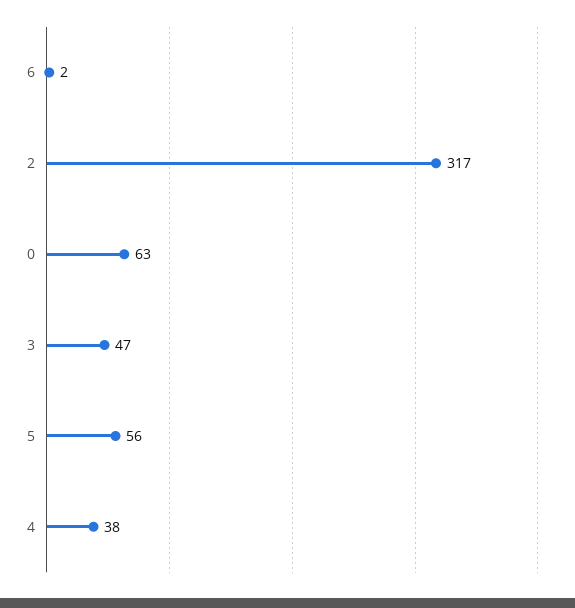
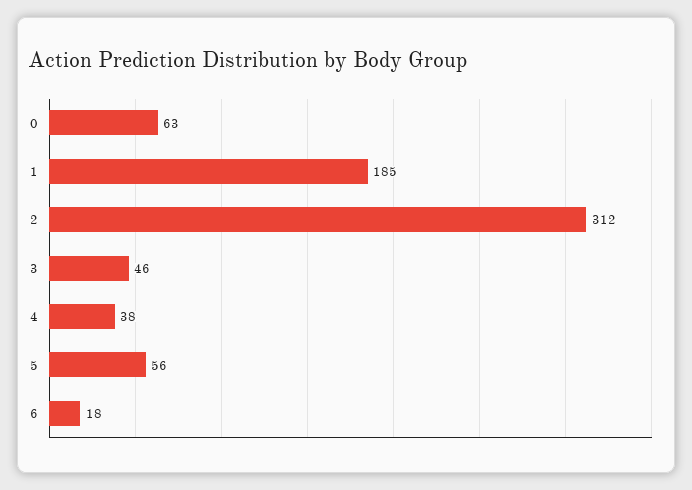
  {
-   "6": 2,
+   "6": 18,
-   "2": 317,
+   "2": 312,
    "0": 63,
-   "3": 47,
+   "3": 46,
    "5": 56,
-   "4": 38
+   "4": 38,
+   "1": 185
  }

